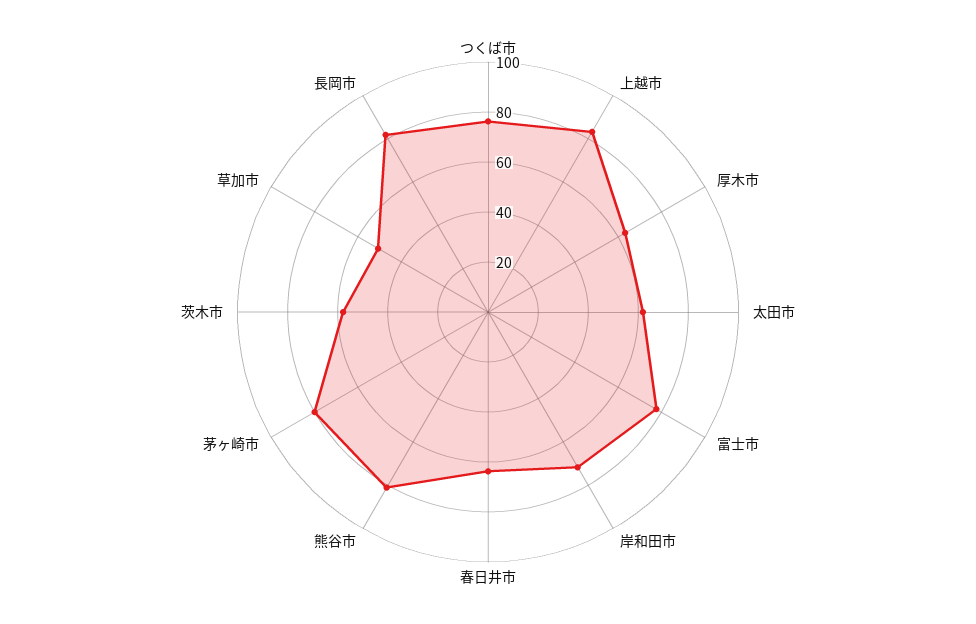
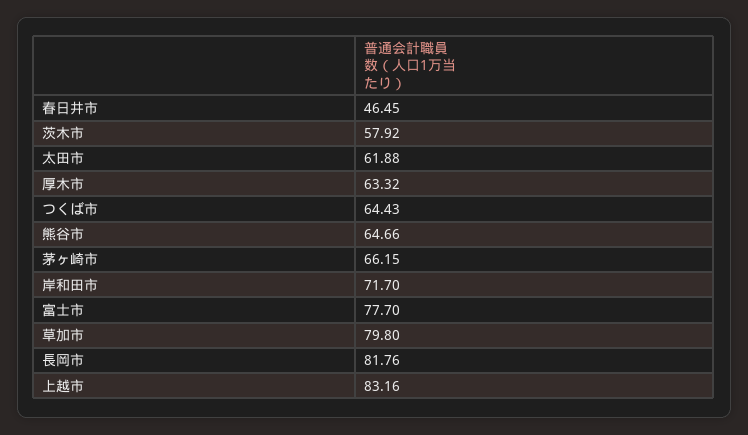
  {
-   "つくば市": 75,
+   "つくば市": 64.43,
    "上越市": 83.16,
    "厚木市": 63.32,
    "太田市": 61.88,
    "富士市": 77.7,
    "岸和田市": 71.7,
-   "春日井市": 65,
+   "春日井市": 46.45,
-   "熊谷市": 80,
+   "熊谷市": 64.66,
-   "茅ヶ崎市": 80,
+   "茅ヶ崎市": 66.15,
    "茨木市": 57.92,
-   "草加市": 50,
+   "草加市": 79.8,
    "長岡市": 81.76
  }

